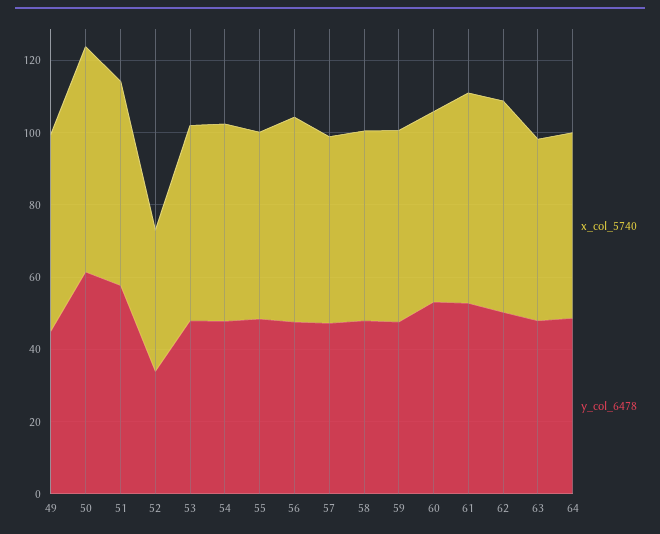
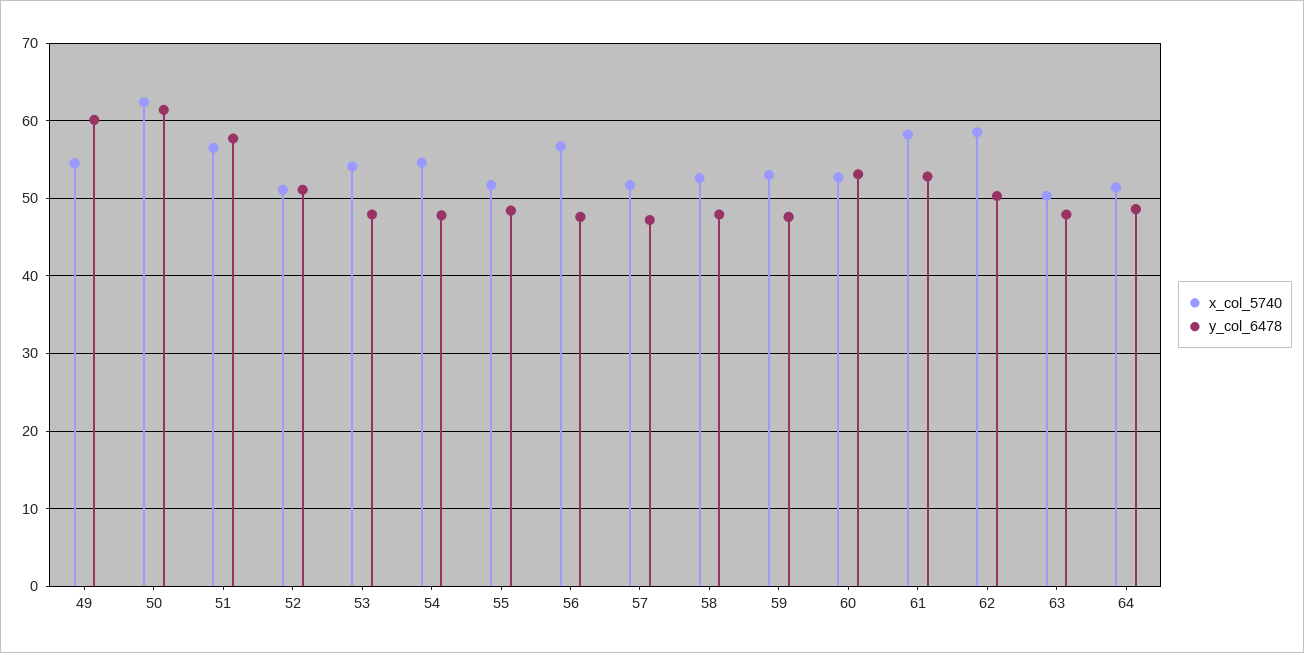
  {
    "x_col_5740": {
      "49": 55,
      "50": 62,
      "51": 57,
-     "52": 40,
+     "52": 51,
      "53": 54,
      "54": 55,
      "55": 52,
      "56": 57,
      "57": 52,
      "58": 53,
      "59": 53,
      "60": 53,
      "61": 58,
      "62": 59,
      "63": 50,
      "64": 51
    },
    "y_col_6478": {
-     "49": 45,
+     "49": 60,
      "50": 61,
      "51": 58,
-     "52": 35,
+     "52": 51,
      "53": 48,
      "54": 48,
      "55": 48,
      "56": 48,
      "57": 47,
      "58": 48,
      "59": 48,
      "60": 53,
      "61": 53,
      "62": 50,
      "63": 48,
      "64": 49
    }
  }

